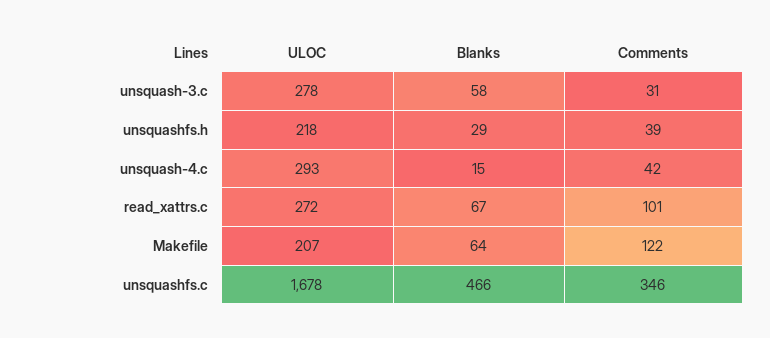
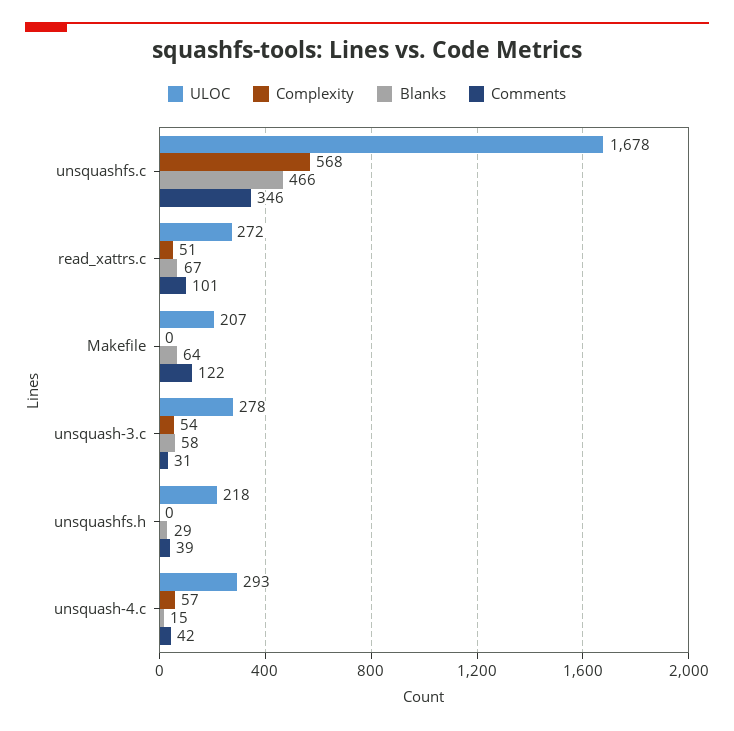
  {
    "ULOC": {
      "unsquash-3.c": 278,
      "unsquashfs.h": 218,
      "unsquash-4.c": 293,
      "read_xattrs.c": 272,
      "Makefile": 207,
      "unsquashfs.c": 1678
    },
    "Blanks": {
      "unsquash-3.c": 58,
      "unsquashfs.h": 29,
      "unsquash-4.c": 15,
      "read_xattrs.c": 67,
      "Makefile": 64,
      "unsquashfs.c": 466
    },
    "Comments": {
      "unsquash-3.c": 31,
      "unsquashfs.h": 39,
      "unsquash-4.c": 42,
      "read_xattrs.c": 101,
      "Makefile": 122,
      "unsquashfs.c": 346
-   }
+   },
+   "Complexity": {
+     "unsquashfs.c": 568,
+     "read_xattrs.c": 51,
+     "Makefile": 0,
+     "unsquash-3.c": 54,
+     "unsquashfs.h": 0,
+     "unsquash-4.c": 57
+   }
  }

